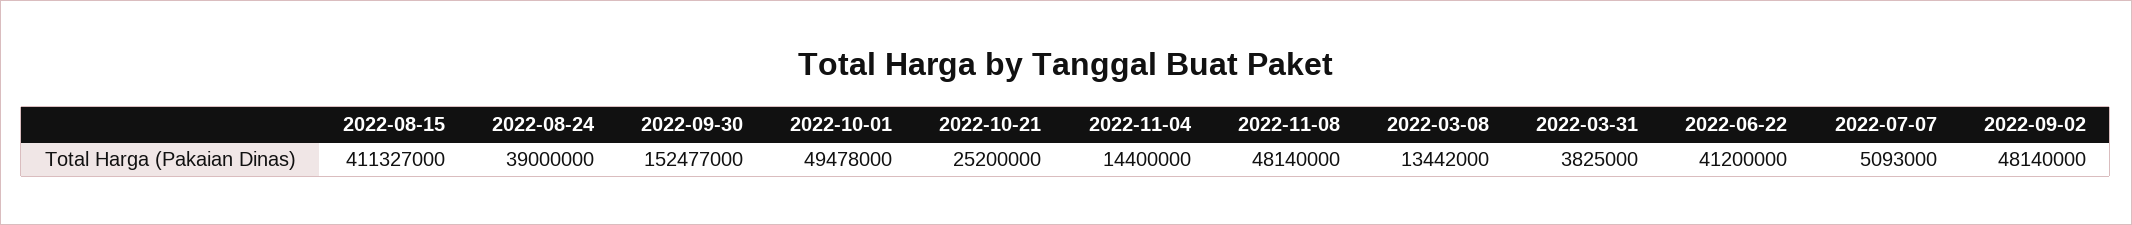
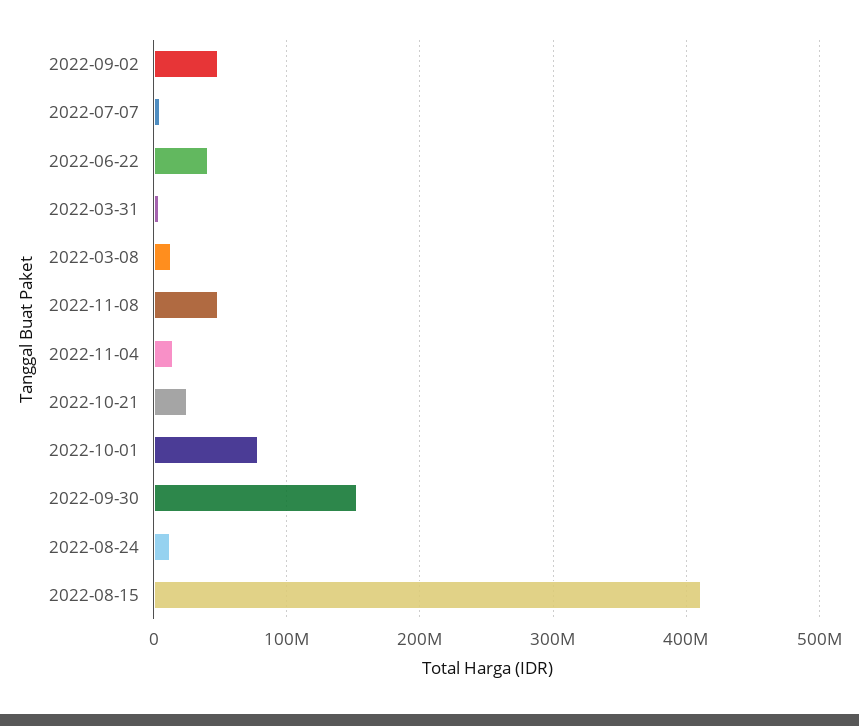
  {
    "2022-08-15": 411327000,
-   "2022-08-24": 39000000,
+   "2022-08-24": 10000000,
    "2022-09-30": 152477000,
-   "2022-10-01": 49478000,
+   "2022-10-01": 80000000,
    "2022-10-21": 25200000,
    "2022-11-04": 14400000,
    "2022-11-08": 48140000,
    "2022-03-08": 13442000,
    "2022-03-31": 3825000,
    "2022-06-22": 41200000,
    "2022-07-07": 5093000,
    "2022-09-02": 48140000
  }

